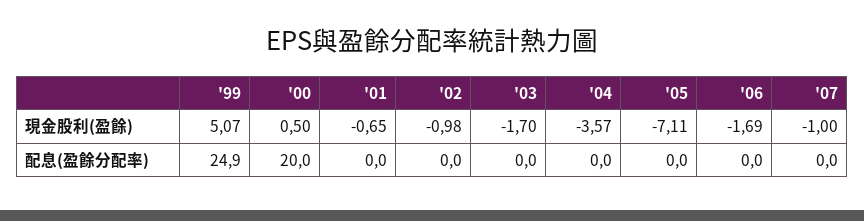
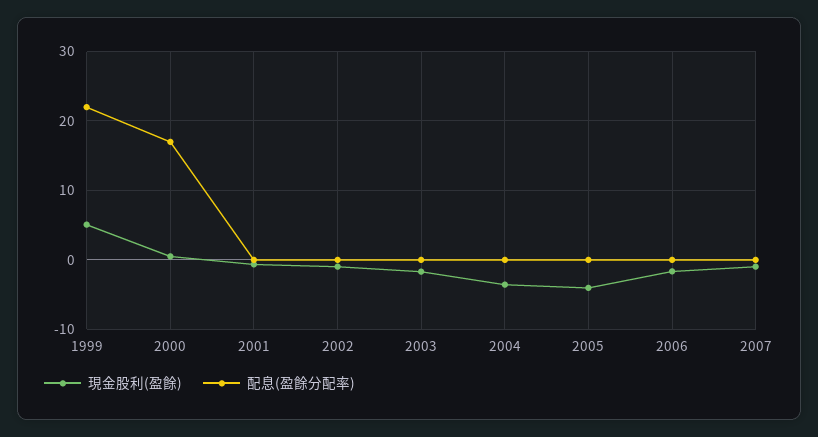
  {
    "現金股利(盈餘)": {
      "'99": 5.07,
      "'00": 0.5,
      "'01": -0.65,
      "'02": -0.98,
      "'03": -1.7,
      "'04": -3.57,
-     "'05": -7.11,
+     "'05": -4,
      "'06": -1.69,
      "'07": -1
    },
    "配息(盈餘分配率)": {
-     "'99": 24.9,
+     "'99": 22,
-     "'00": 20,
+     "'00": 17,
      "'01": 0,
      "'02": 0,
      "'03": 0,
      "'04": 0,
      "'05": 0,
      "'06": 0,
      "'07": 0
    }
  }

